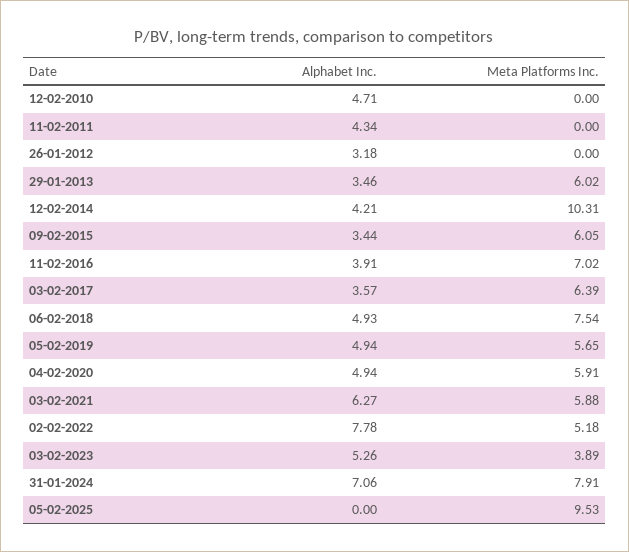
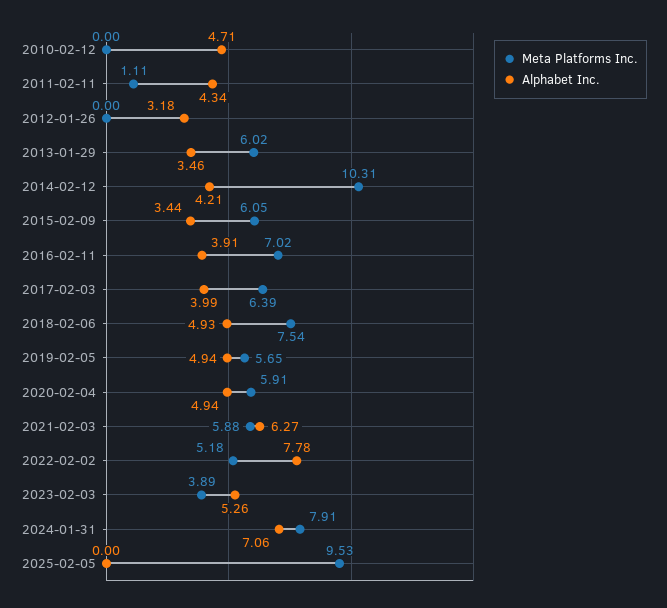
  {
    "Alphabet Inc.": {
      "12-02-2010": 4.71,
      "11-02-2011": 4.34,
      "26-01-2012": 3.18,
      "29-01-2013": 3.46,
      "12-02-2014": 4.21,
      "09-02-2015": 3.44,
      "11-02-2016": 3.91,
-     "03-02-2017": 3.57,
+     "03-02-2017": 3.99,
      "06-02-2018": 4.93,
      "05-02-2019": 4.94,
      "04-02-2020": 4.94,
      "03-02-2021": 6.27,
      "02-02-2022": 7.78,
      "03-02-2023": 5.26,
      "31-01-2024": 7.06,
      "05-02-2025": 0
    },
    "Meta Platforms Inc.": {
      "12-02-2010": 0,
-     "11-02-2011": 0,
+     "11-02-2011": 1.11,
      "26-01-2012": 0,
      "29-01-2013": 6.02,
      "12-02-2014": 10.31,
      "09-02-2015": 6.05,
      "11-02-2016": 7.02,
      "03-02-2017": 6.39,
      "06-02-2018": 7.54,
      "05-02-2019": 5.65,
      "04-02-2020": 5.91,
      "03-02-2021": 5.88,
      "02-02-2022": 5.18,
      "03-02-2023": 3.89,
      "31-01-2024": 7.91,
      "05-02-2025": 9.53
    }
  }

